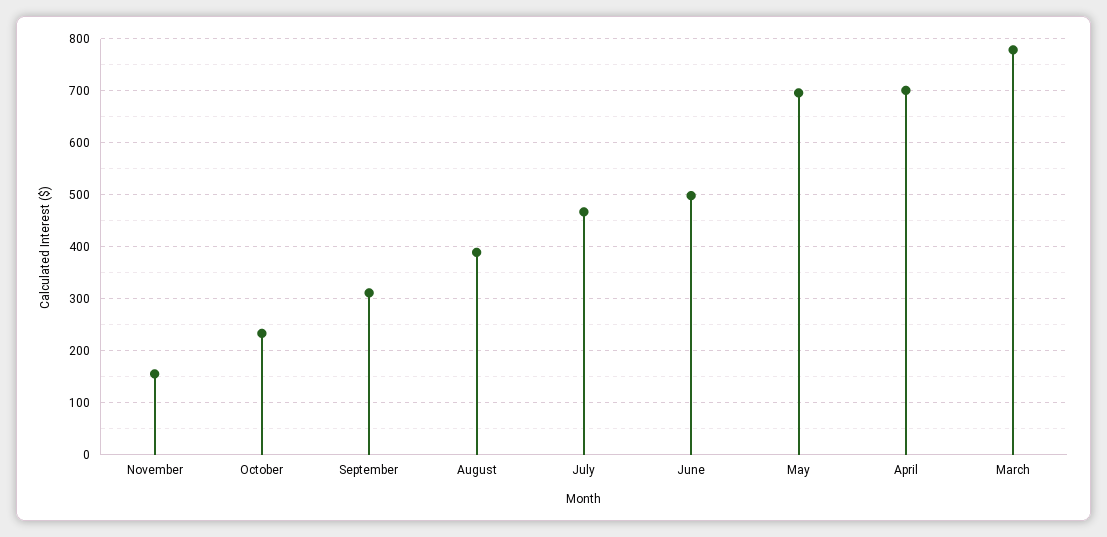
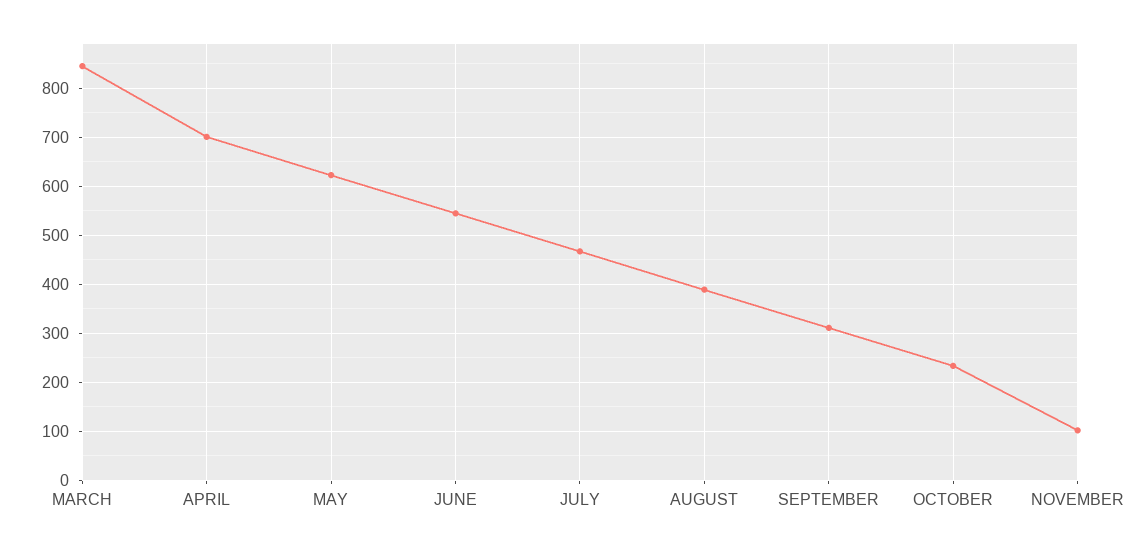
  {
-   "November": 160,
+   "November": 100,
    "October": 240,
    "September": 320,
    "August": 380,
    "July": 460,
-   "June": 500,
+   "June": 540,
-   "May": 700,
+   "May": 620,
    "April": 700,
-   "March": 780
+   "March": 840
  }

